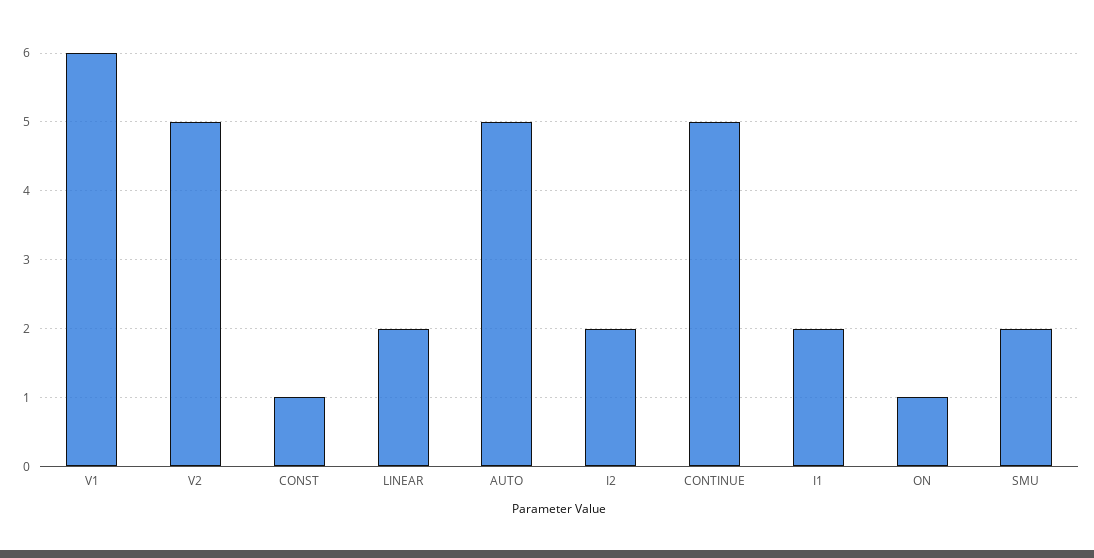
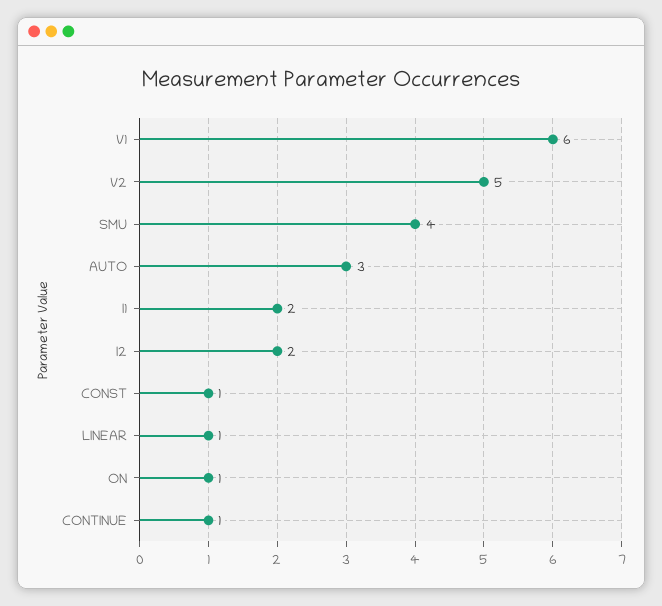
  {
    "V1": 6,
    "V2": 5,
    "CONST": 1,
-   "LINEAR": 2,
+   "LINEAR": 1,
-   "AUTO": 5,
+   "AUTO": 3,
    "I2": 2,
-   "CONTINUE": 5,
+   "CONTINUE": 1,
    "I1": 2,
    "ON": 1,
-   "SMU": 2
+   "SMU": 4
  }

